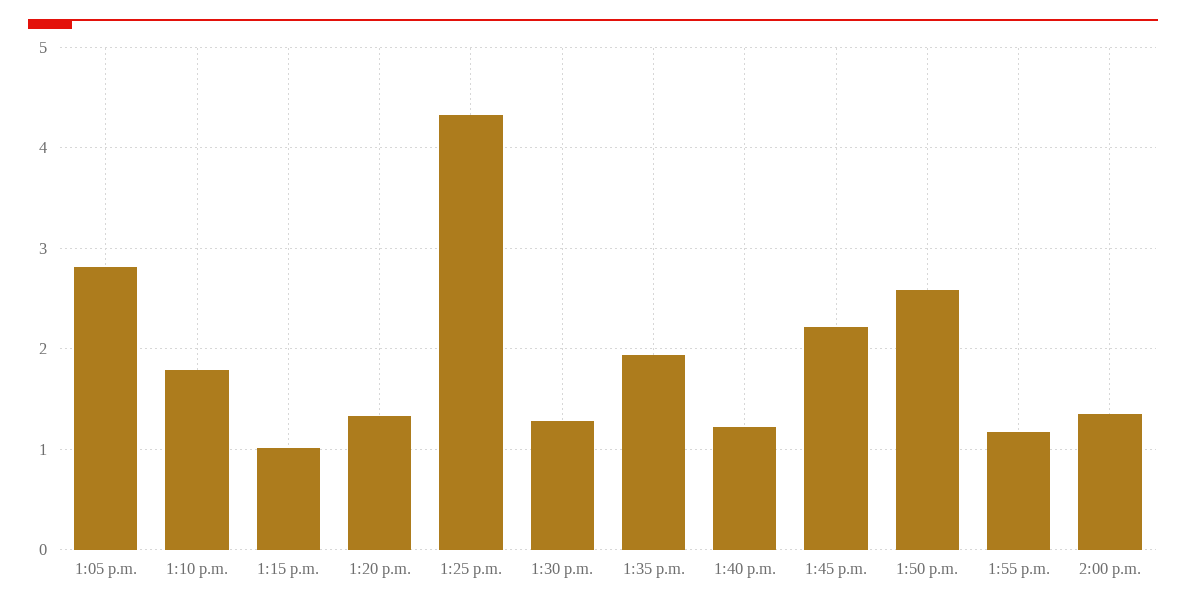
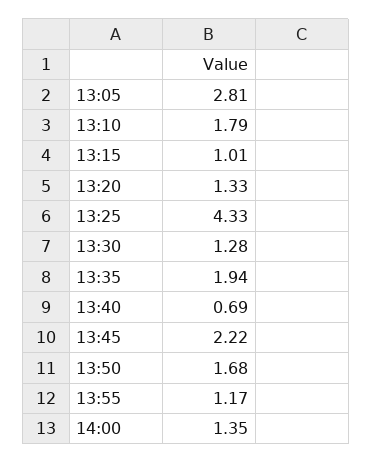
  {
    "1:05 p.m.": 2.81,
    "1:10 p.m.": 1.79,
    "1:15 p.m.": 1.01,
    "1:20 p.m.": 1.33,
    "1:25 p.m.": 4.33,
    "1:30 p.m.": 1.28,
    "1:35 p.m.": 1.94,
-   "1:40 p.m.": 1.2,
+   "1:40 p.m.": 0.69,
    "1:45 p.m.": 2.22,
-   "1:50 p.m.": 2.6,
+   "1:50 p.m.": 1.68,
    "1:55 p.m.": 1.17,
    "2:00 p.m.": 1.35
  }

